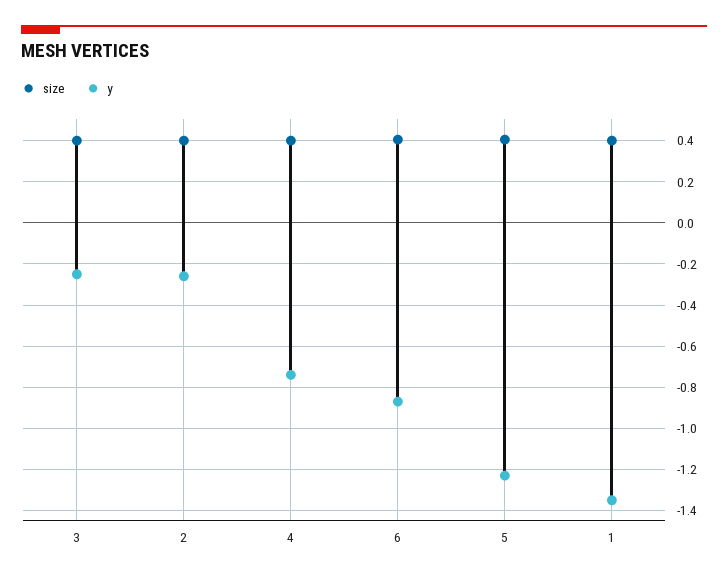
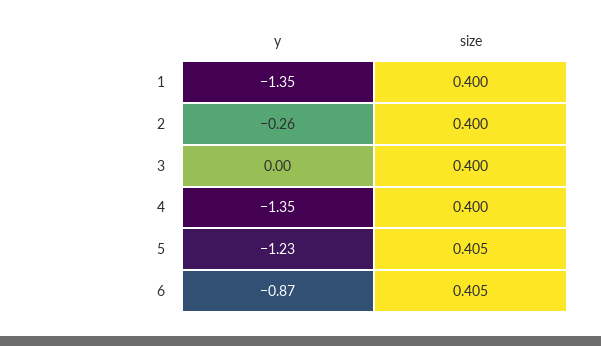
  {
    "size": {
      "3": 0.4,
      "2": 0.4,
      "4": 0.4,
      "6": 0.405,
      "5": 0.405,
      "1": 0.4
    },
    "y": {
-     "3": -0.25,
+     "3": 0,
      "2": -0.26,
-     "4": -0.75,
+     "4": -1.35,
      "6": -0.87,
      "5": -1.23,
      "1": -1.35
    }
  }

